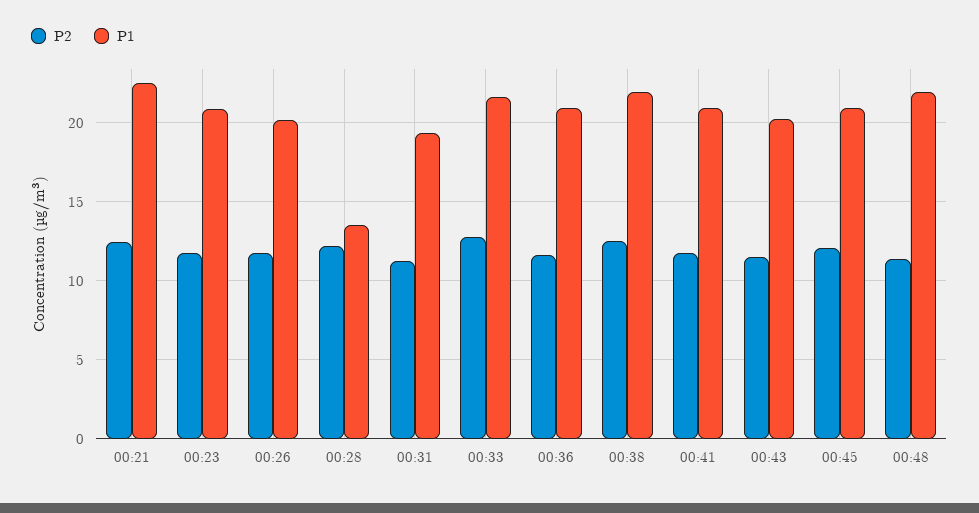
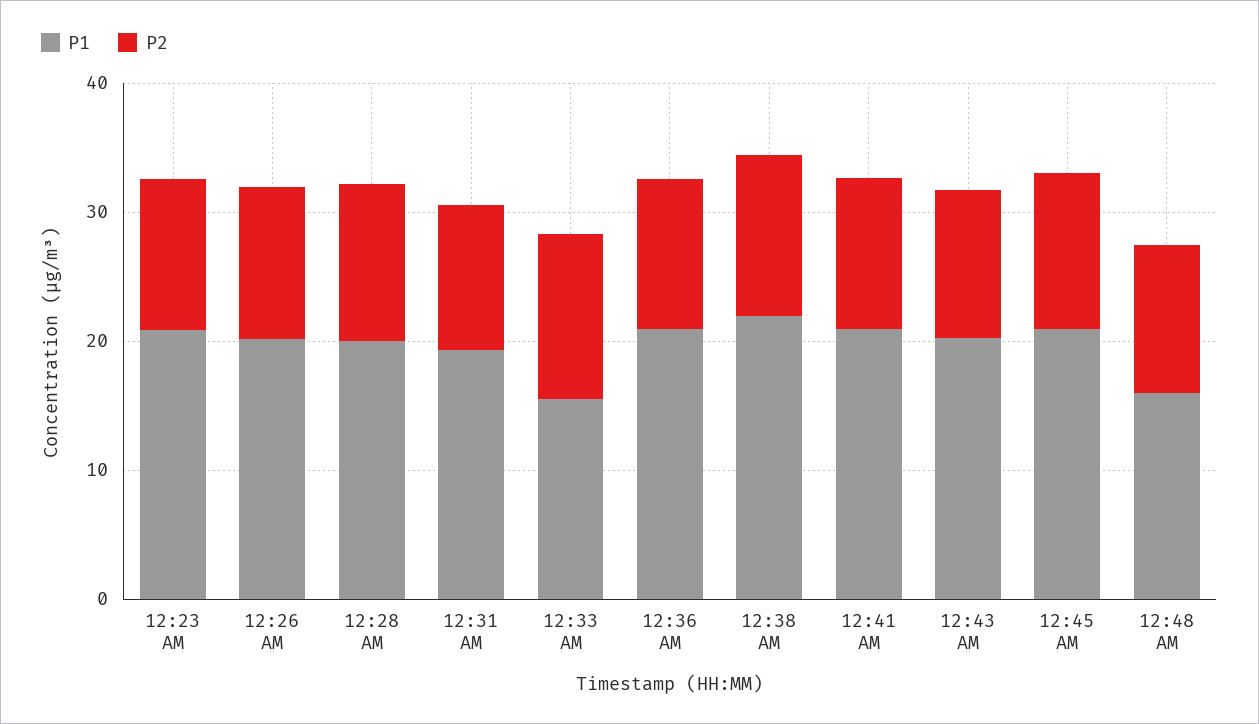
  {
    "P2": {
-     "00:21": 12.5,
      "00:23": 11.5,
      "00:26": 12,
      "00:28": 12,
      "00:31": 11,
      "00:33": 13,
      "00:36": 11.5,
      "00:38": 12.5,
      "00:41": 12,
      "00:43": 11.5,
      "00:45": 12,
      "00:48": 11.5
    },
    "P1": {
-     "00:21": 22.5,
      "00:23": 21,
      "00:26": 20,
-     "00:28": 13.5,
+     "00:28": 20,
      "00:31": 19.5,
-     "00:33": 21.5,
+     "00:33": 16,
      "00:36": 21,
      "00:38": 22,
      "00:41": 21,
      "00:43": 20,
      "00:45": 21,
-     "00:48": 22
+     "00:48": 16
    }
  }

